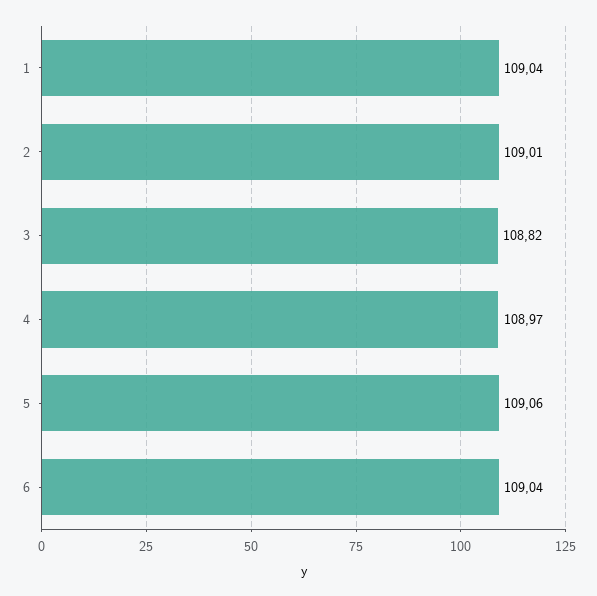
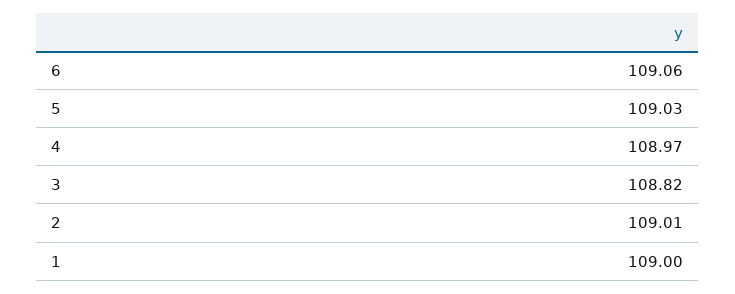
  {
-   "1": 109.04,
+   "1": 109,
    "2": 109.01,
    "3": 108.82,
    "4": 108.97,
-   "5": 109.06,
+   "5": 109.03,
-   "6": 109.04
+   "6": 109.06
  }

